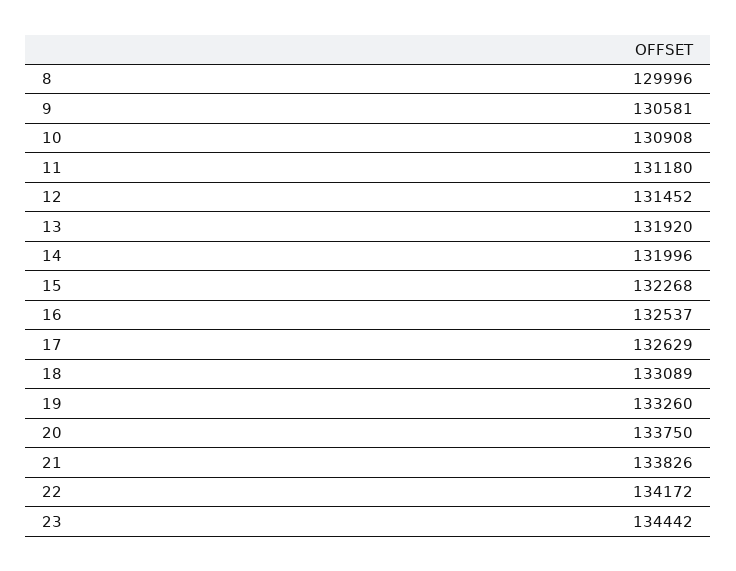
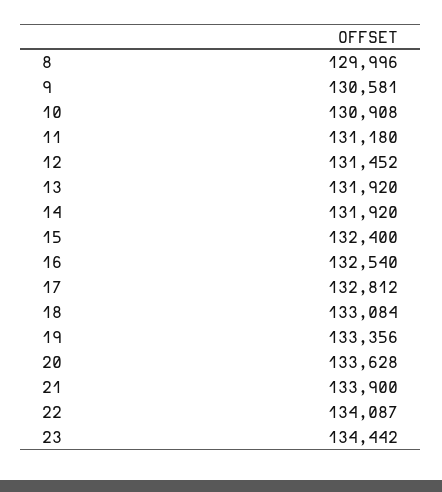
  {
    "8": 129996,
    "9": 130581,
    "10": 130908,
    "11": 131180,
    "12": 131452,
    "13": 131920,
-   "14": 131996,
+   "14": 131920,
-   "15": 132268,
+   "15": 132400,
-   "16": 132537,
+   "16": 132540,
-   "17": 132629,
+   "17": 132812,
-   "18": 133089,
+   "18": 133084,
-   "19": 133260,
+   "19": 133356,
-   "20": 133750,
+   "20": 133628,
-   "21": 133826,
+   "21": 133900,
-   "22": 134172,
+   "22": 134087,
    "23": 134442
  }

